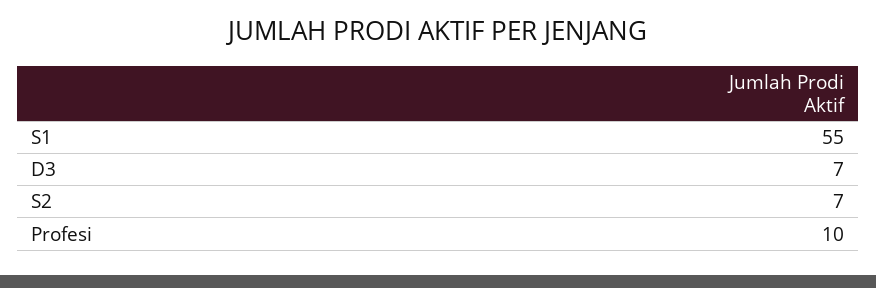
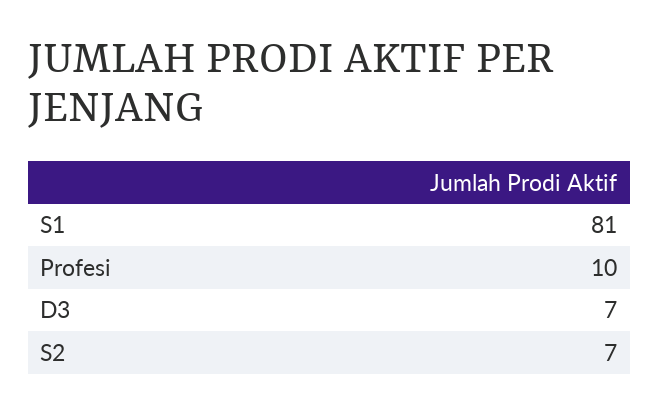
  {
-   "S1": 55,
+   "S1": 81,
    "D3": 7,
    "S2": 7,
    "Profesi": 10
  }

